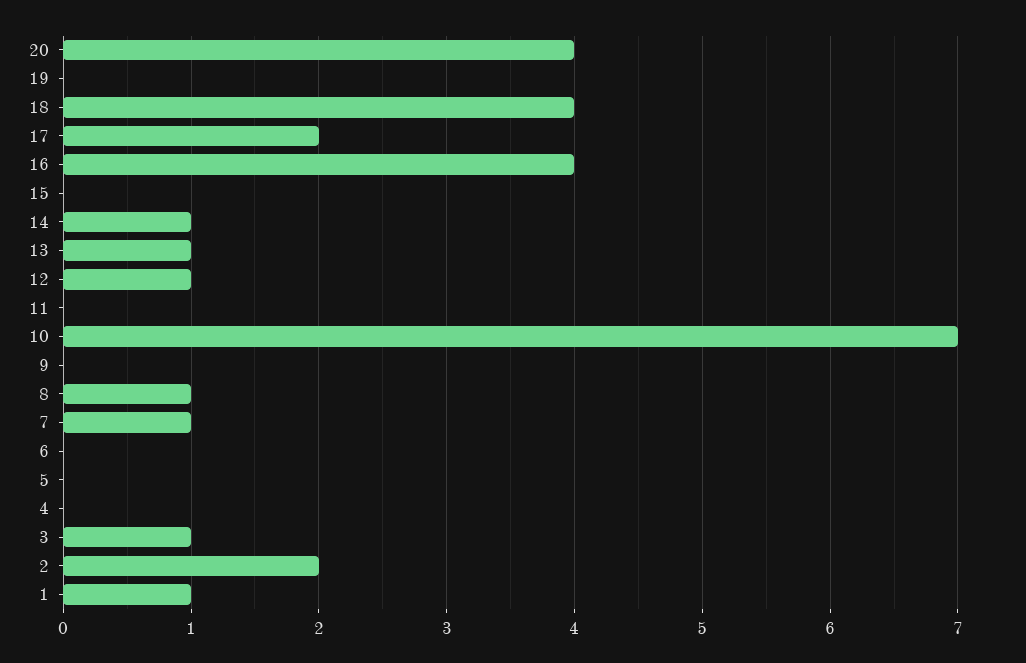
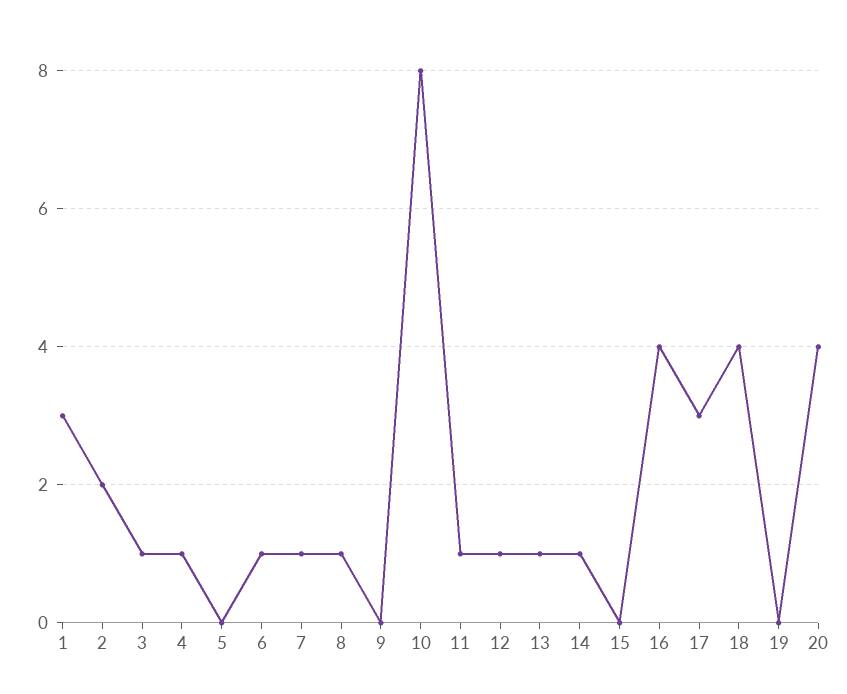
  {
    "20": 4,
    "19": 0,
    "18": 4,
-   "17": 2,
+   "17": 3,
    "16": 4,
    "15": 0,
    "14": 1,
    "13": 1,
    "12": 1,
-   "11": 0,
+   "11": 1,
-   "10": 7,
+   "10": 8,
    "9": 0,
    "8": 1,
    "7": 1,
-   "6": 0,
+   "6": 1,
    "5": 0,
-   "4": 0,
+   "4": 1,
    "3": 1,
    "2": 2,
-   "1": 1
+   "1": 3
  }

